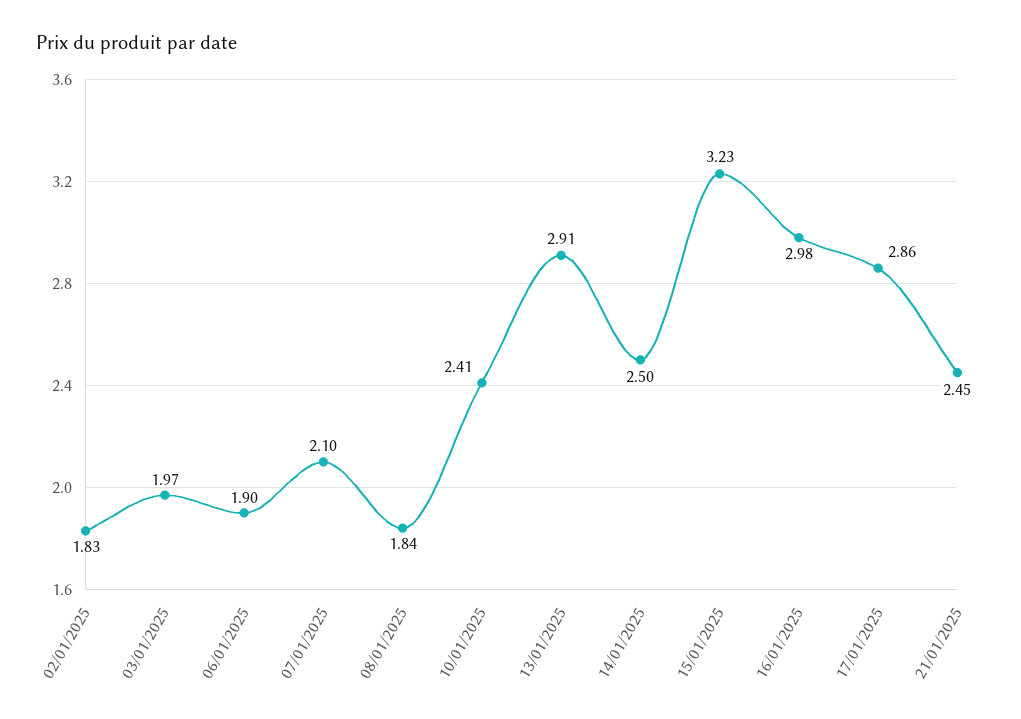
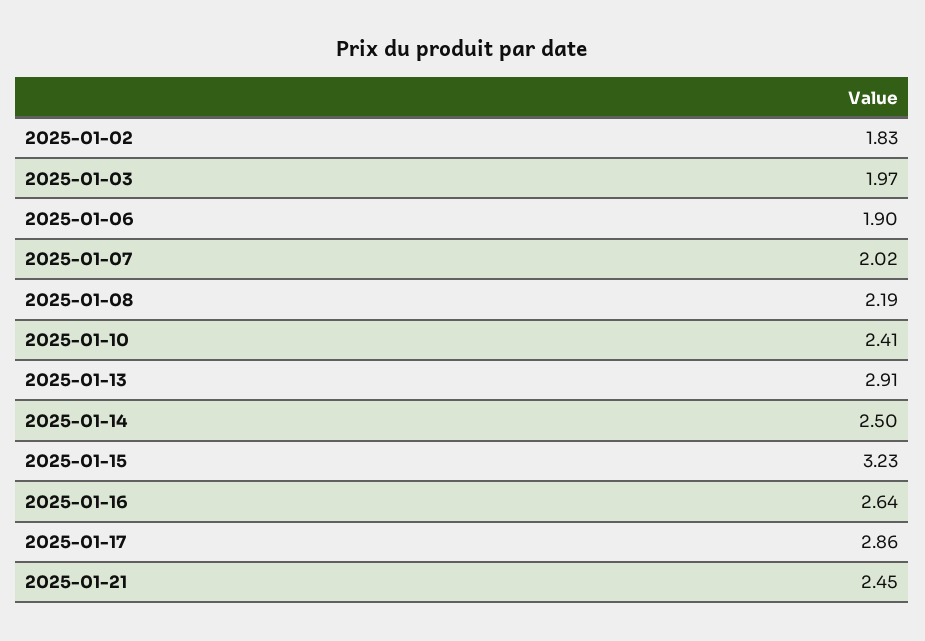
  {
    "02/01/2025": 1.83,
    "03/01/2025": 1.97,
    "06/01/2025": 1.9,
-   "07/01/2025": 2.1,
+   "07/01/2025": 2.02,
-   "08/01/2025": 1.84,
+   "08/01/2025": 2.19,
    "10/01/2025": 2.41,
    "13/01/2025": 2.91,
    "14/01/2025": 2.5,
    "15/01/2025": 3.23,
-   "16/01/2025": 2.98,
+   "16/01/2025": 2.64,
    "17/01/2025": 2.86,
    "21/01/2025": 2.45
  }

